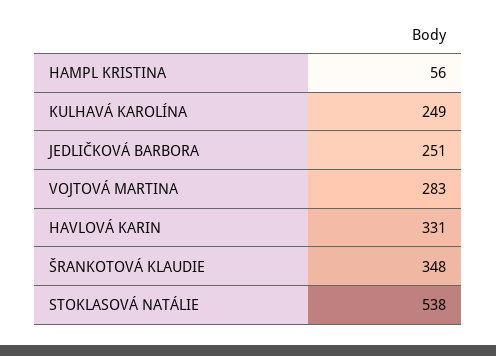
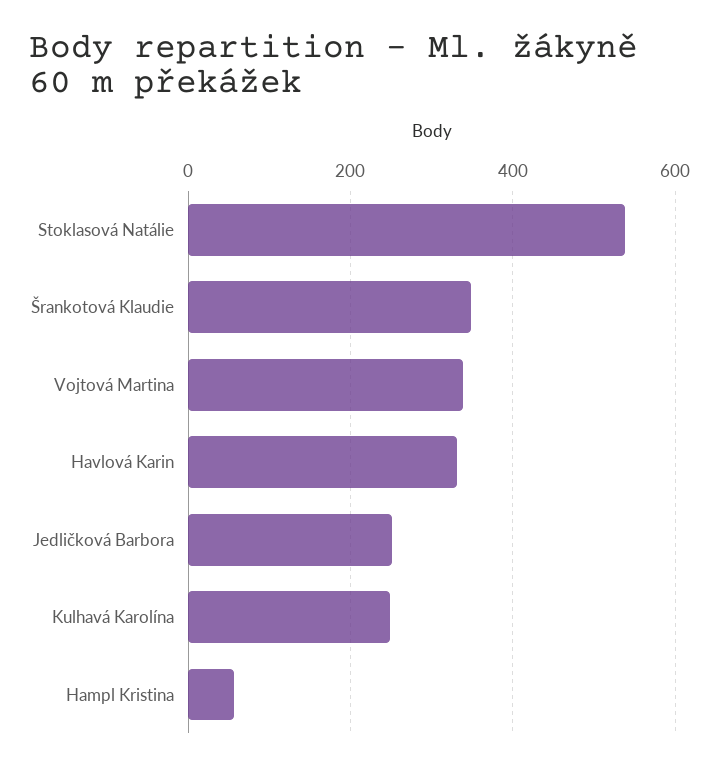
  {
    "HAMPL KRISTINA": 56,
    "KULHAVÁ KAROLÍNA": 249,
    "JEDLIČKOVÁ BARBORA": 251,
-   "VOJTOVÁ MARTINA": 283,
+   "VOJTOVÁ MARTINA": 340,
    "HAVLOVÁ KARIN": 331,
    "ŠRANKOTOVÁ KLAUDIE": 348,
    "STOKLASOVÁ NATÁLIE": 538
  }

